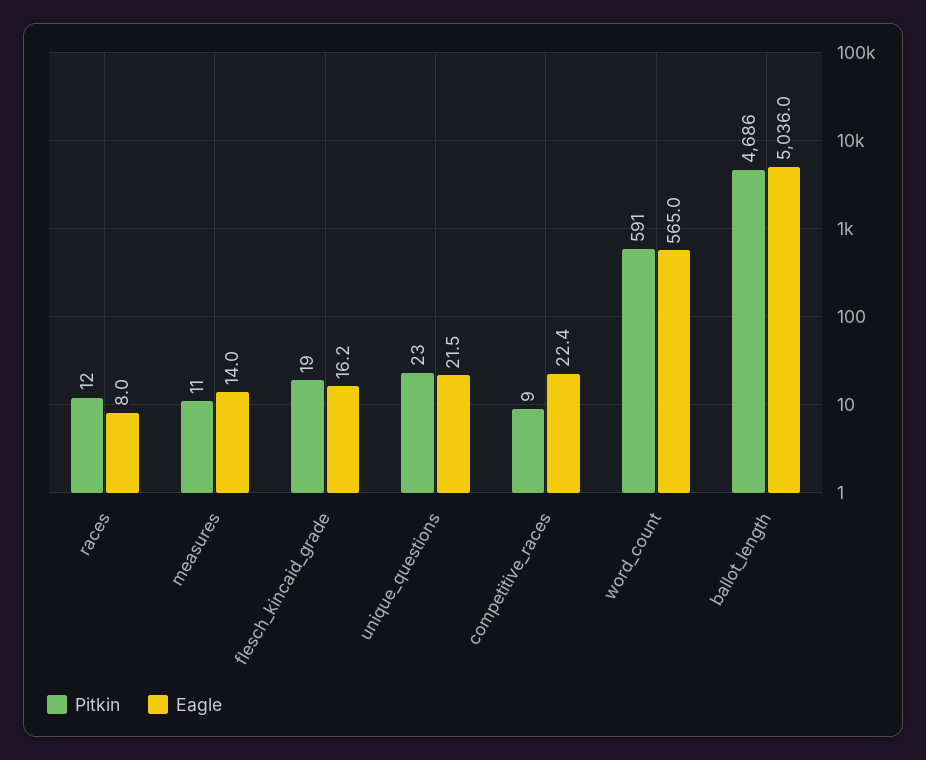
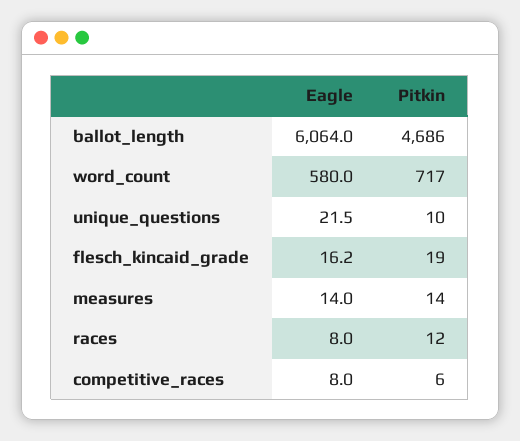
  {
    "Pitkin": {
      "races": 12,
-     "measures": 11,
+     "measures": 14,
      "flesch_kincaid_grade": 19,
-     "unique_questions": 23,
+     "unique_questions": 10,
-     "competitive_races": 9,
+     "competitive_races": 6,
-     "word_count": 591,
+     "word_count": 717,
      "ballot_length": 4686
    },
    "Eagle": {
      "races": 8,
      "measures": 14,
      "flesch_kincaid_grade": 16.2,
      "unique_questions": 21.5,
-     "competitive_races": 22.4,
+     "competitive_races": 8,
-     "word_count": 565,
+     "word_count": 580,
-     "ballot_length": 5036
+     "ballot_length": 6064
    }
  }

